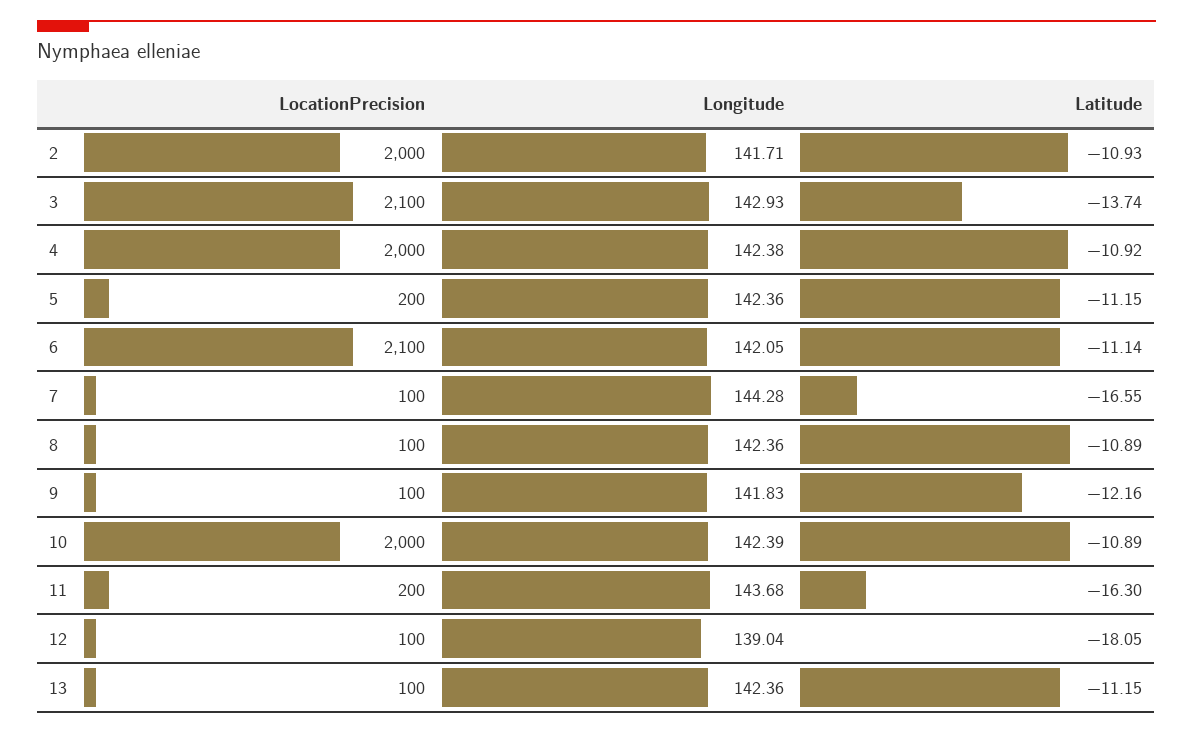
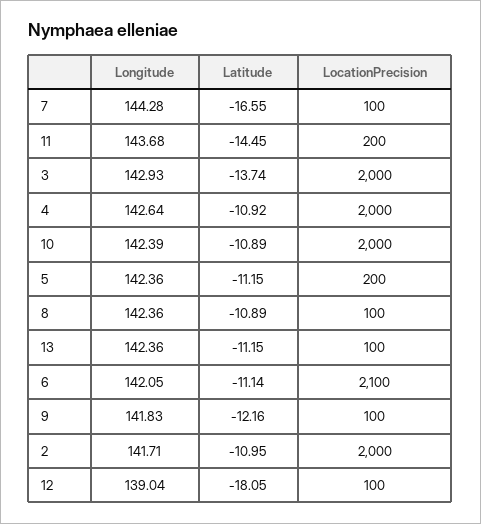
  {
    "LocationPrecision": {
      "2": 2000,
-     "3": 2100,
+     "3": 2000,
      "4": 2000,
      "5": 200,
      "6": 2100,
      "7": 100,
      "8": 100,
      "9": 100,
      "10": 2000,
      "11": 200,
      "12": 100,
      "13": 100
    },
    "Longitude": {
      "2": 141.71,
      "3": 142.93,
-     "4": 142.38,
+     "4": 142.64,
      "5": 142.36,
      "6": 142.05,
      "7": 144.28,
      "8": 142.36,
      "9": 141.83,
      "10": 142.39,
      "11": 143.68,
      "12": 139.04,
      "13": 142.36
    },
    "Latitude": {
-     "2": -10.93,
+     "2": -10.95,
      "3": -13.74,
      "4": -10.92,
      "5": -11.15,
      "6": -11.14,
      "7": -16.55,
      "8": -10.89,
      "9": -12.16,
      "10": -10.89,
-     "11": -16.3,
+     "11": -14.45,
      "12": -18.05,
      "13": -11.15
    }
  }

